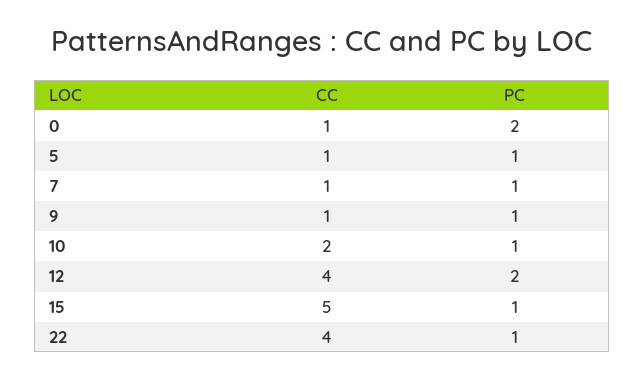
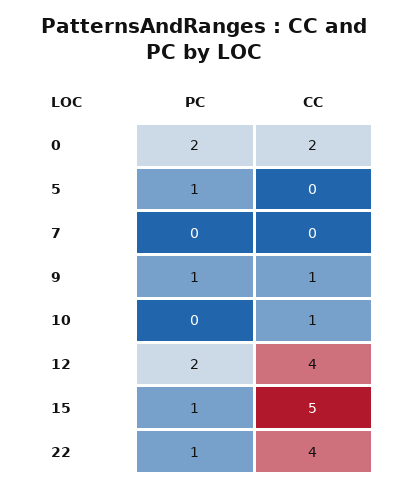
  {
    "CC": {
-     "0": 1,
+     "0": 2,
-     "5": 1,
+     "5": 0,
-     "7": 1,
+     "7": 0,
      "9": 1,
-     "10": 2,
+     "10": 1,
      "12": 4,
      "15": 5,
      "22": 4
    },
    "PC": {
      "0": 2,
      "5": 1,
-     "7": 1,
+     "7": 0,
      "9": 1,
-     "10": 1,
+     "10": 0,
      "12": 2,
      "15": 1,
      "22": 1
    }
  }

